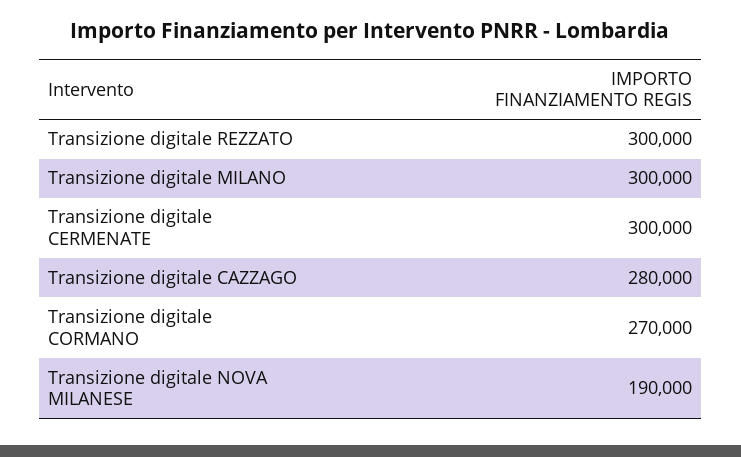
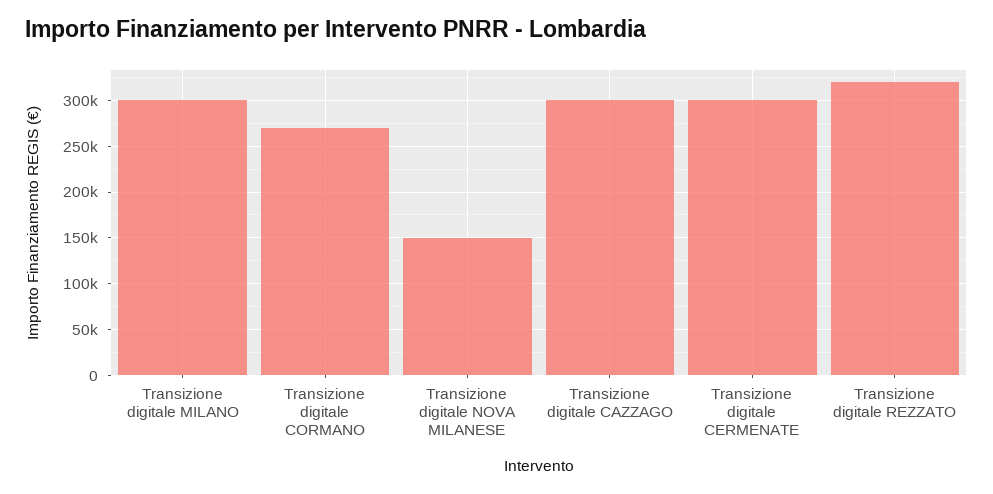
  {
-   "Transizione digitale REZZATO": 300000,
+   "Transizione digitale REZZATO": 320000,
    "Transizione digitale MILANO": 300000,
    "Transizione digitale CERMENATE": 300000,
-   "Transizione digitale CAZZAGO": 280000,
+   "Transizione digitale CAZZAGO": 300000,
    "Transizione digitale CORMANO": 270000,
-   "Transizione digitale NOVA MILANESE": 190000
+   "Transizione digitale NOVA MILANESE": 150000
  }

